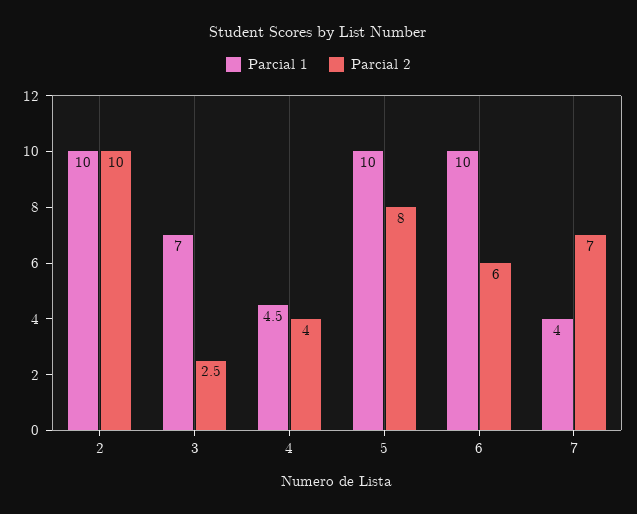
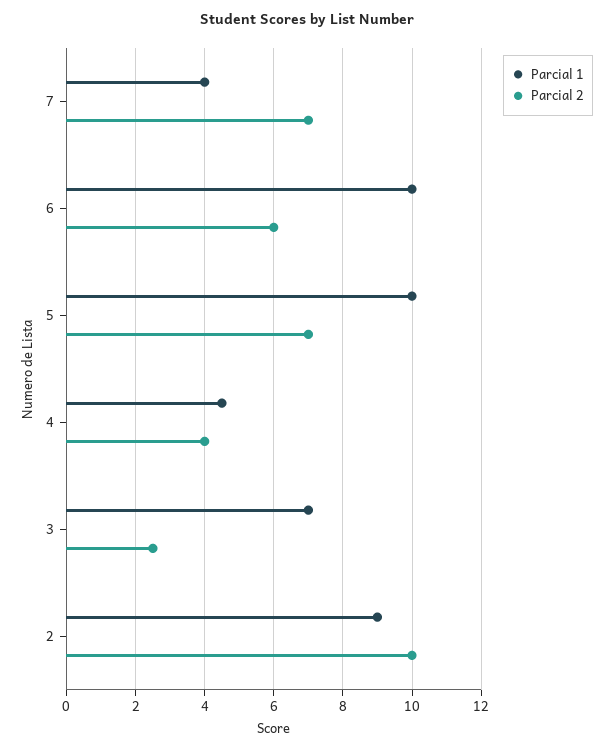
  {
    "Parcial 1": {
-     "2": 10,
+     "2": 9,
      "3": 7,
      "4": 4.5,
      "5": 10,
      "6": 10,
      "7": 4
    },
    "Parcial 2": {
      "2": 10,
      "3": 2.5,
      "4": 4,
-     "5": 8,
+     "5": 7,
      "6": 6,
      "7": 7
    }
  }

